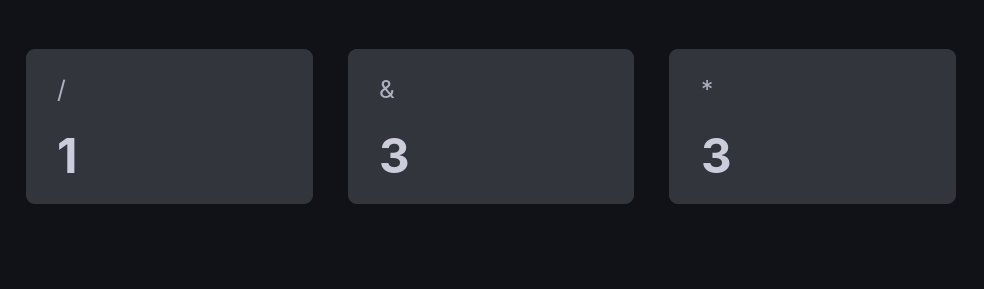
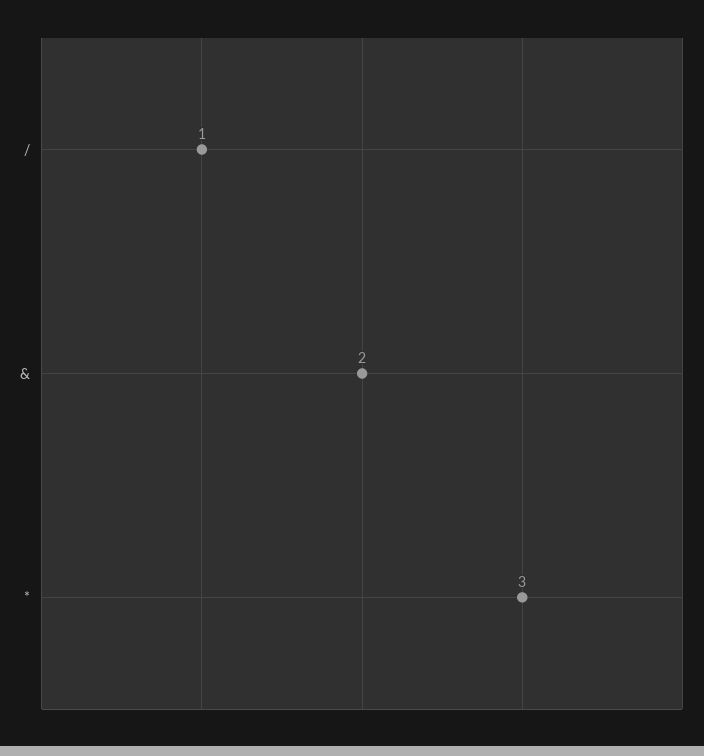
  {
    "/": 1,
-   "&": 3,
+   "&": 2,
    "*": 3
  }

